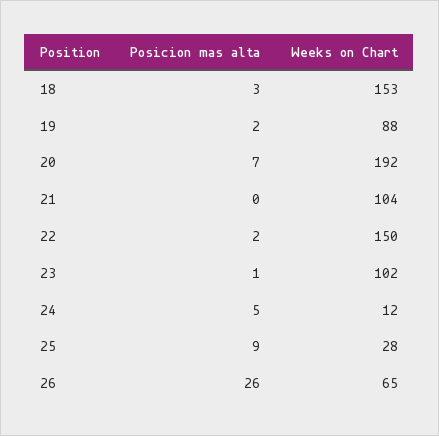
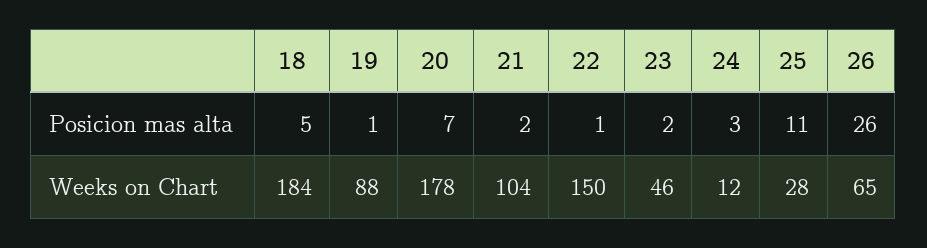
  {
    "Posicion mas alta": {
-     "18": 3,
+     "18": 5,
-     "19": 2,
+     "19": 1,
      "20": 7,
-     "21": 0,
+     "21": 2,
-     "22": 2,
+     "22": 1,
-     "23": 1,
+     "23": 2,
-     "24": 5,
+     "24": 3,
-     "25": 9,
+     "25": 11,
      "26": 26
    },
    "Weeks on Chart": {
-     "18": 153,
+     "18": 184,
      "19": 88,
-     "20": 192,
+     "20": 178,
      "21": 104,
      "22": 150,
-     "23": 102,
+     "23": 46,
      "24": 12,
      "25": 28,
      "26": 65
    }
  }

